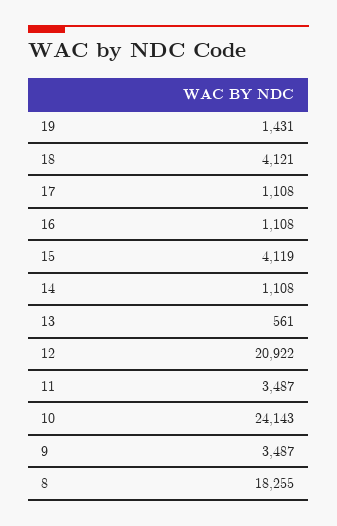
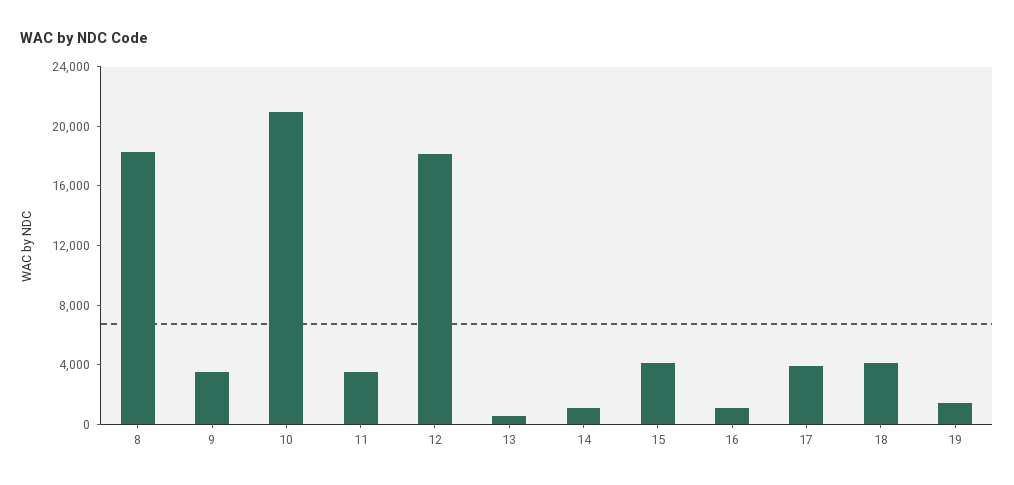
  {
    "19": 1431,
    "18": 4121,
-   "17": 1108,
+   "17": 4000,
    "16": 1108,
    "15": 4119,
    "14": 1108,
    "13": 561,
-   "12": 20922,
+   "12": 18000,
    "11": 3487,
-   "10": 24143,
+   "10": 21000,
    "9": 3487,
    "8": 18255
  }

